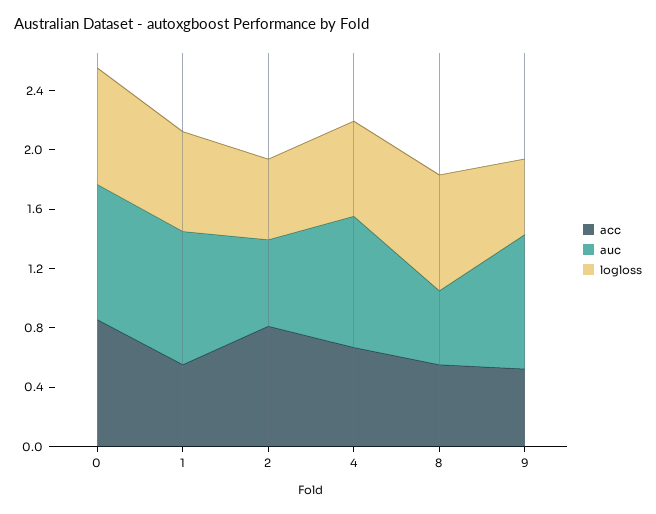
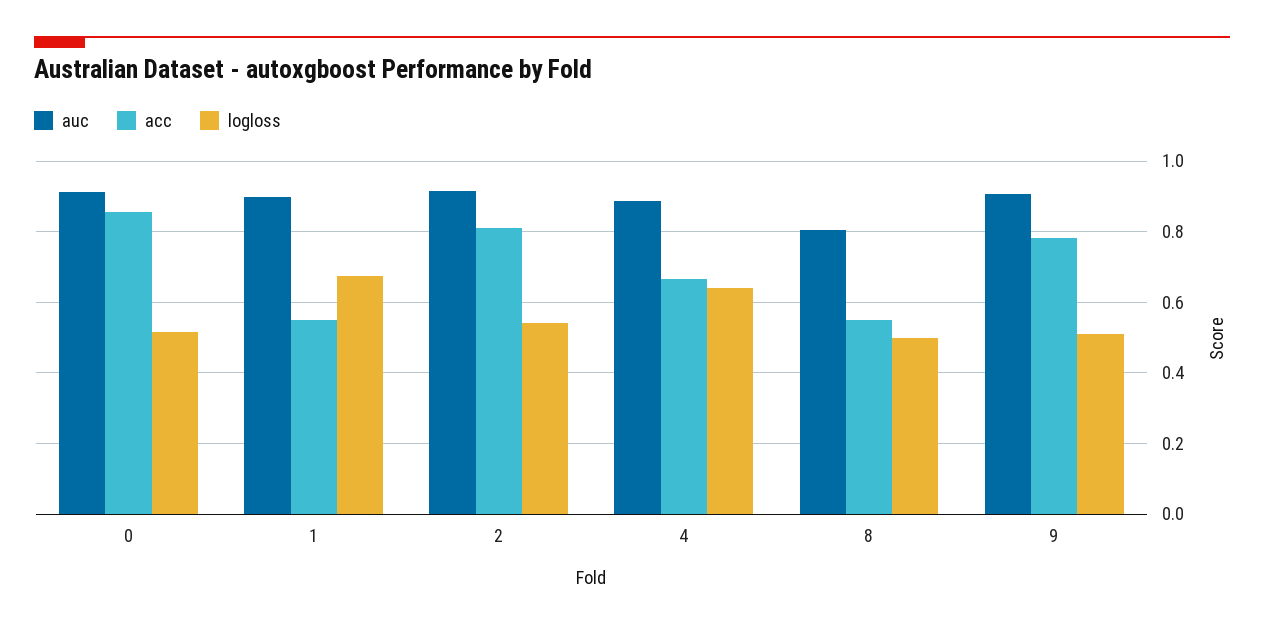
  {
    "acc": {
      "0": 0.86,
      "1": 0.56,
      "2": 0.82,
      "4": 0.66,
      "8": 0.56,
-     "9": 0.5
+     "9": 0.78
    },
    "auc": {
      "0": 0.92,
      "1": 0.9,
-     "2": 0.6,
+     "2": 0.92,
      "4": 0.88,
-     "8": 0.5,
+     "8": 0.8,
      "9": 0.9
    },
    "logloss": {
-     "0": 0.8,
+     "0": 0.52,
      "1": 0.68,
      "2": 0.54,
      "4": 0.64,
-     "8": 0.8,
+     "8": 0.5,
      "9": 0.5
    }
  }

